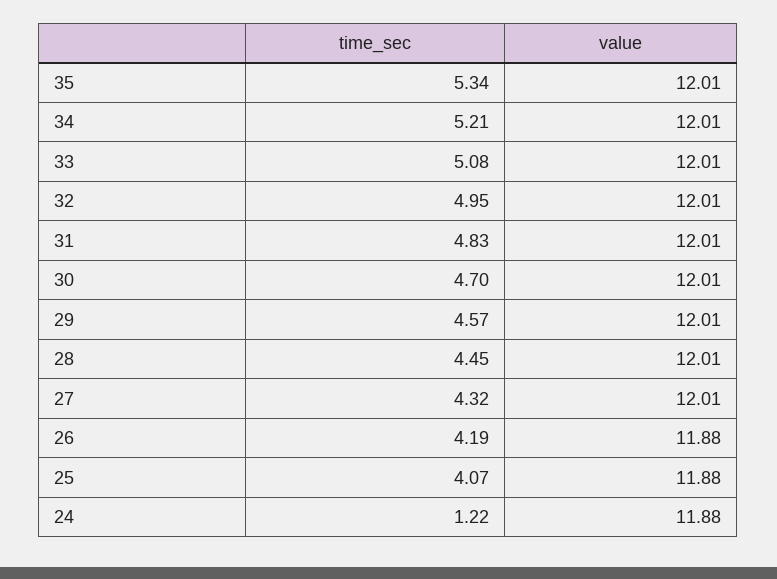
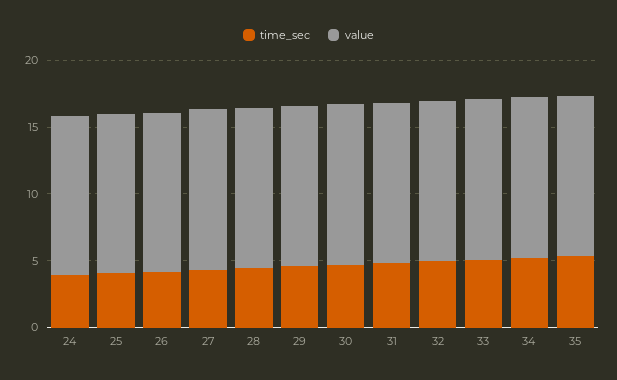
  {
    "time_sec": {
      "35": 5.34,
      "34": 5.21,
      "33": 5.08,
      "32": 4.95,
      "31": 4.83,
      "30": 4.7,
      "29": 4.57,
      "28": 4.45,
      "27": 4.32,
      "26": 4.19,
      "25": 4.07,
-     "24": 1.22
+     "24": 4
    },
    "value": {
      "35": 12.01,
      "34": 12.01,
      "33": 12.01,
      "32": 12.01,
      "31": 12.01,
      "30": 12.01,
      "29": 12.01,
      "28": 12.01,
      "27": 12.01,
      "26": 11.88,
      "25": 11.88,
      "24": 11.88
    }
  }

